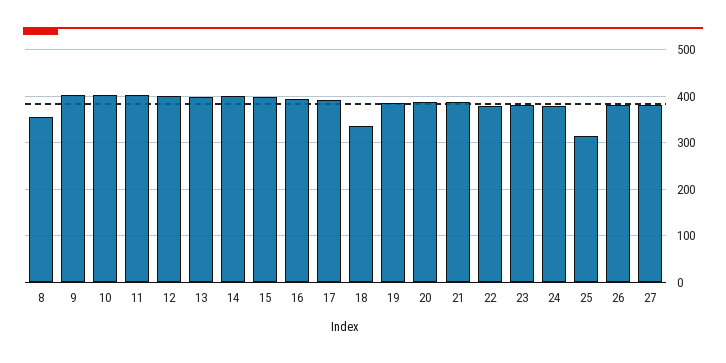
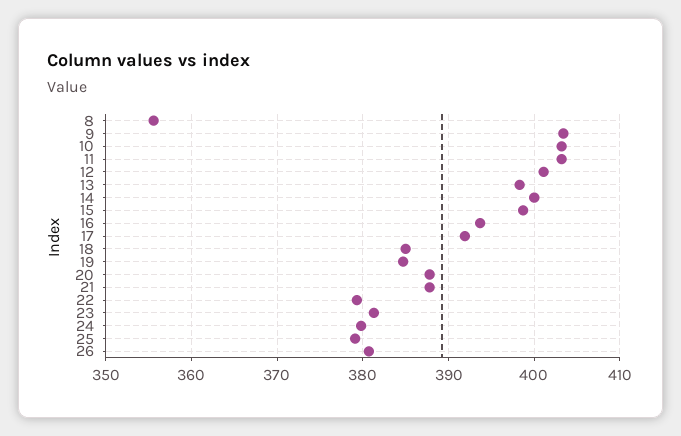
  {
    "8": 356,
    "9": 403,
    "10": 403,
    "11": 403,
    "12": 401,
    "13": 398,
    "14": 400,
    "15": 399,
    "16": 394,
    "17": 392,
-   "18": 340,
+   "18": 385,
    "19": 385,
    "20": 388,
    "21": 388,
    "22": 379,
    "23": 381,
    "24": 380,
-   "25": 320,
+   "25": 379,
-   "26": 381,
+   "26": 381
-   "27": 380
  }

